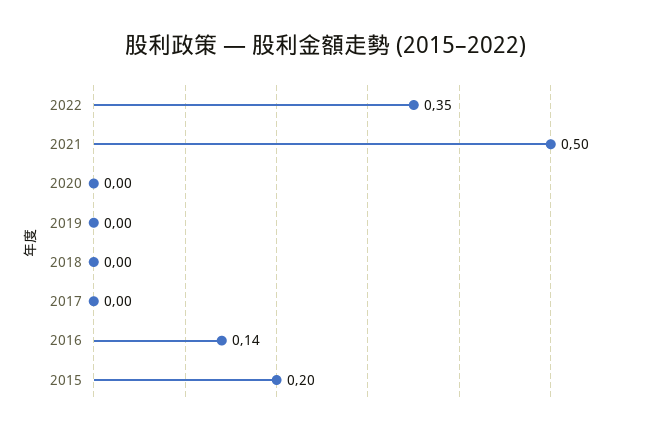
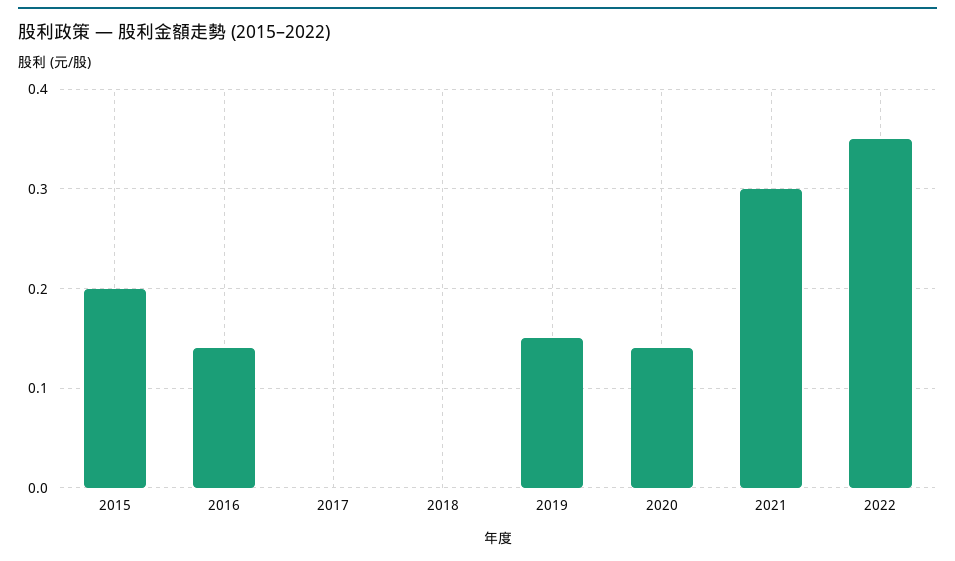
  {
    "2022": 0.35,
-   "2021": 0.5,
+   "2021": 0.3,
-   "2020": 0,
+   "2020": 0.14,
-   "2019": 0,
+   "2019": 0.15,
    "2018": 0,
    "2017": 0,
    "2016": 0.14,
    "2015": 0.2
  }

